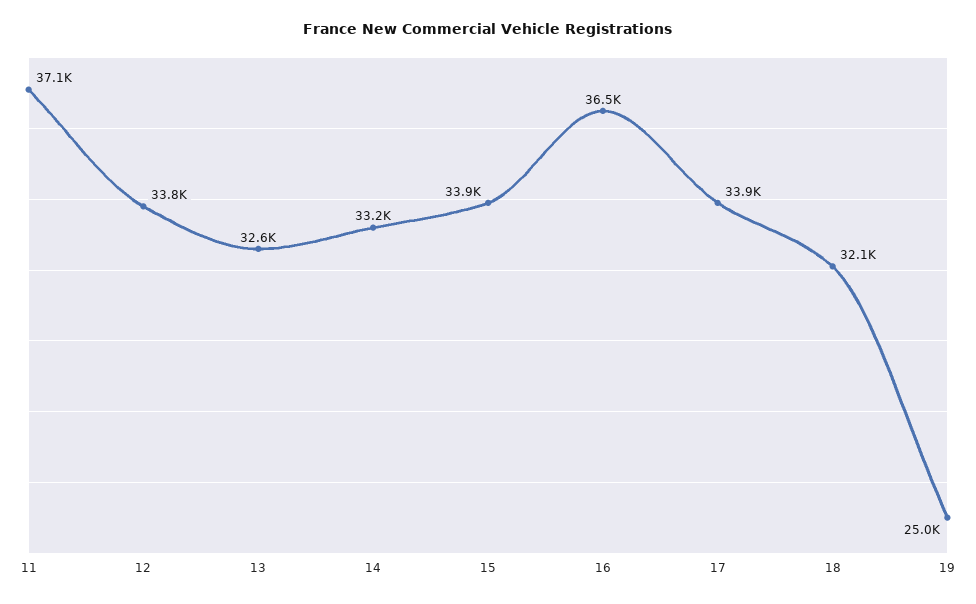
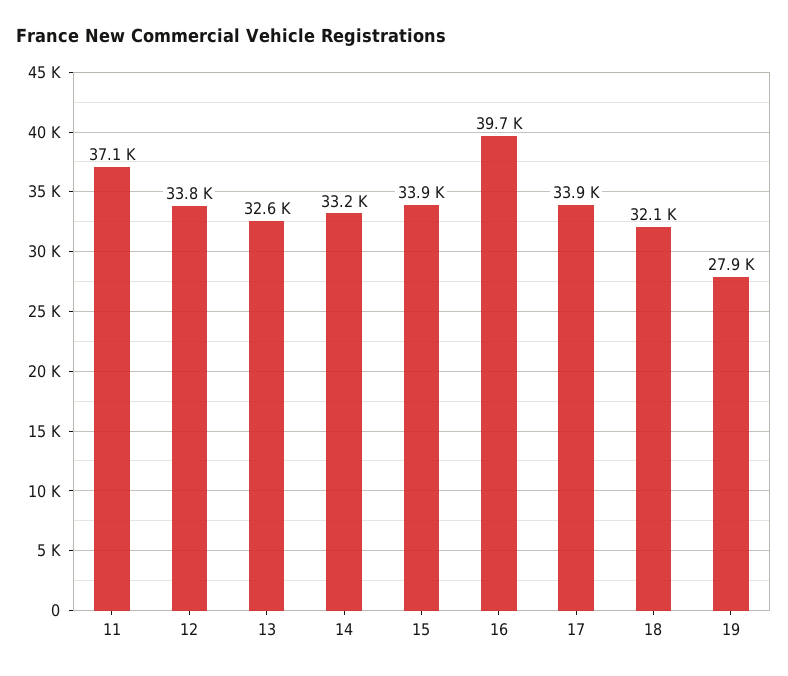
  {
    "11": 37100,
    "12": 33800,
    "13": 32600,
    "14": 33200,
    "15": 33900,
-   "16": 36500,
+   "16": 39700,
    "17": 33900,
    "18": 32100,
-   "19": 25000
+   "19": 27900
  }

